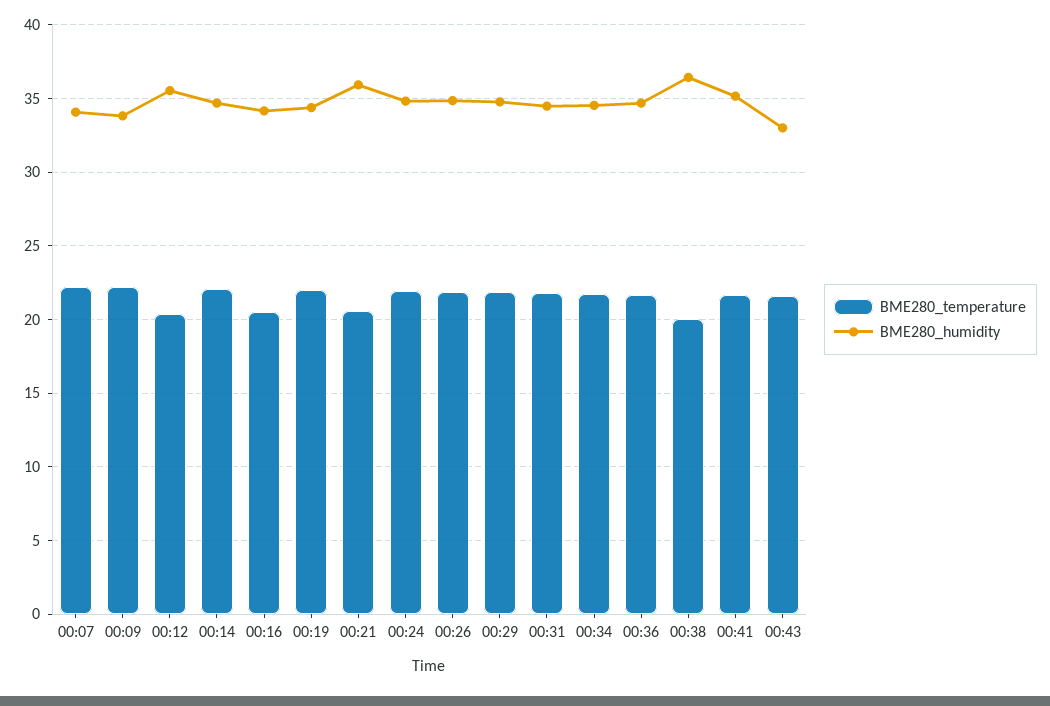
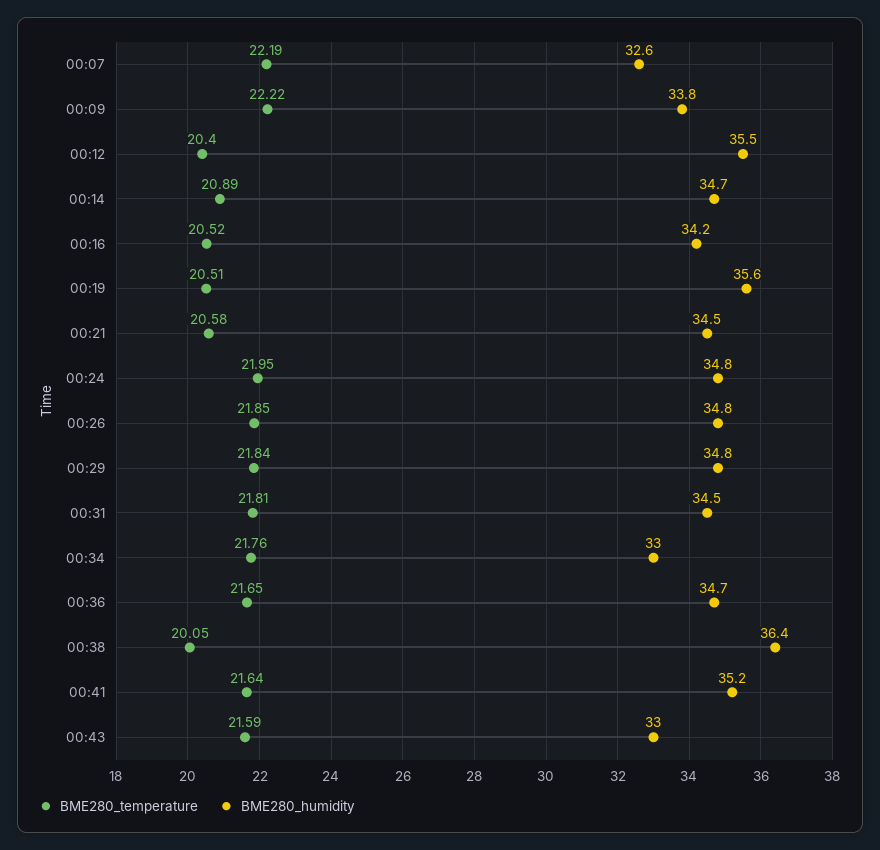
  {
    "BME280_temperature": {
      "00:07": 22.19,
      "00:09": 22.22,
      "00:12": 20.4,
-     "00:14": 22,
+     "00:14": 20.89,
      "00:16": 20.52,
-     "00:19": 22,
+     "00:19": 20.51,
      "00:21": 20.58,
      "00:24": 21.95,
      "00:26": 21.85,
      "00:29": 21.84,
      "00:31": 21.81,
      "00:34": 21.76,
      "00:36": 21.65,
      "00:38": 20.05,
      "00:41": 21.64,
      "00:43": 21.59
    },
    "BME280_humidity": {
-     "00:07": 34,
+     "00:07": 32.6,
      "00:09": 33.8,
      "00:12": 35.5,
      "00:14": 34.7,
      "00:16": 34.2,
-     "00:19": 34.5,
+     "00:19": 35.6,
-     "00:21": 36,
+     "00:21": 34.5,
      "00:24": 34.8,
      "00:26": 34.8,
      "00:29": 34.8,
      "00:31": 34.5,
-     "00:34": 34.5,
+     "00:34": 33,
      "00:36": 34.7,
      "00:38": 36.4,
      "00:41": 35.2,
      "00:43": 33
    }
  }

